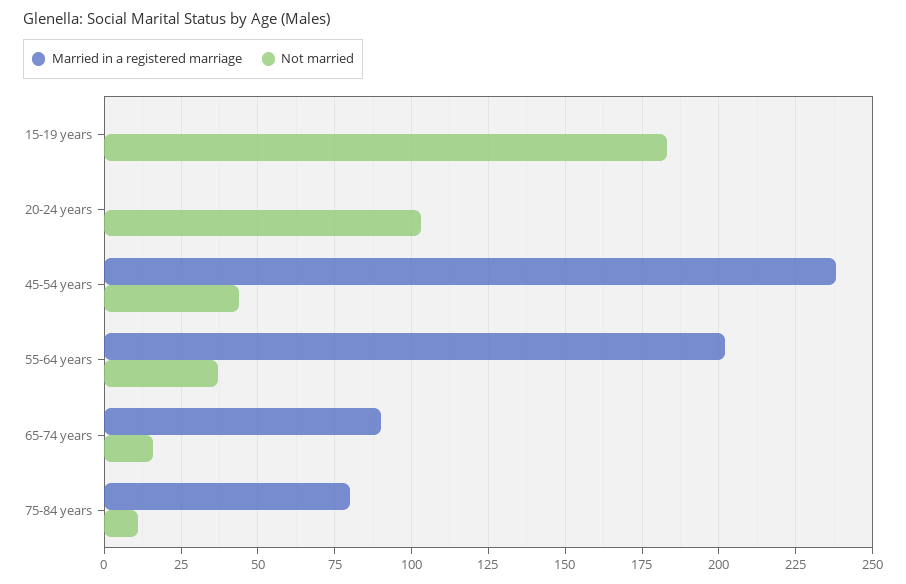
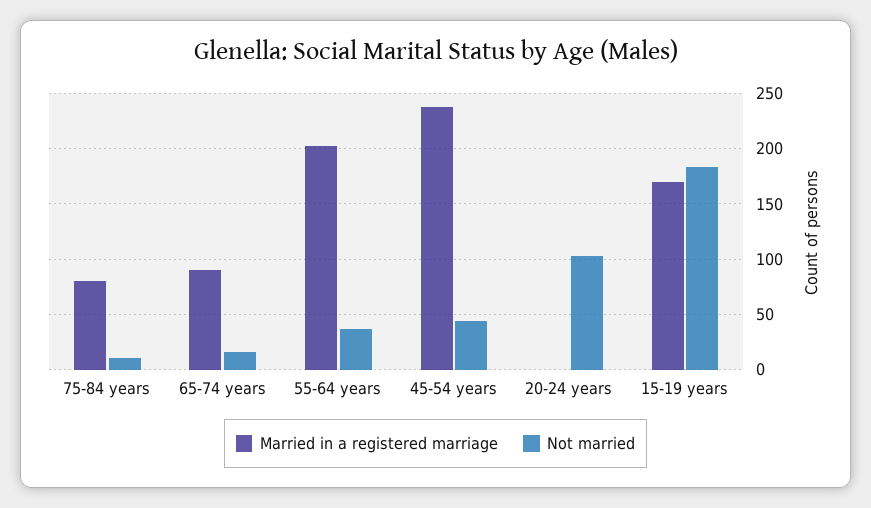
  {
    "Married in a registered marriage": {
-     "15-19 years": 0,
+     "15-19 years": 170,
      "20-24 years": 0,
      "45-54 years": 240,
      "55-64 years": 200,
      "65-74 years": 90,
      "75-84 years": 80
    },
    "Not married": {
      "15-19 years": 185,
      "20-24 years": 105,
      "45-54 years": 45,
      "55-64 years": 35,
      "65-74 years": 15,
      "75-84 years": 10
    }
  }

